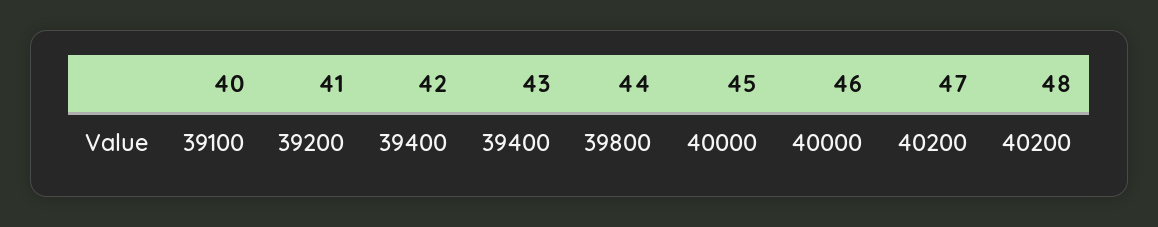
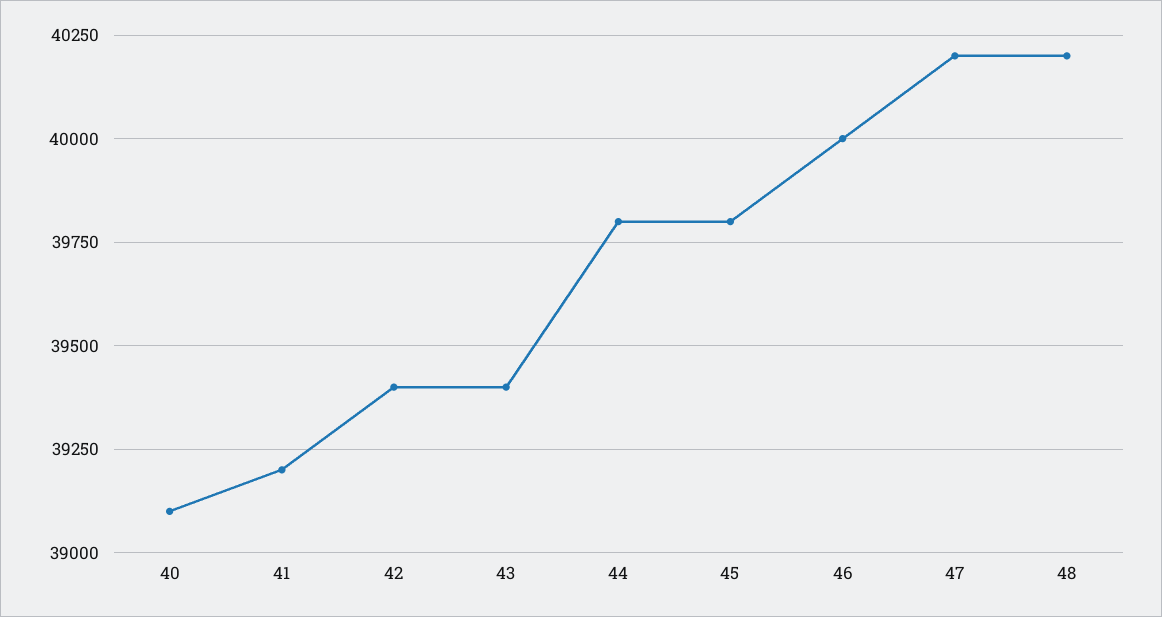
  {
    "40": 39100,
    "41": 39200,
    "42": 39400,
    "43": 39400,
    "44": 39800,
-   "45": 40000,
+   "45": 39800,
    "46": 40000,
    "47": 40200,
    "48": 40200
  }

